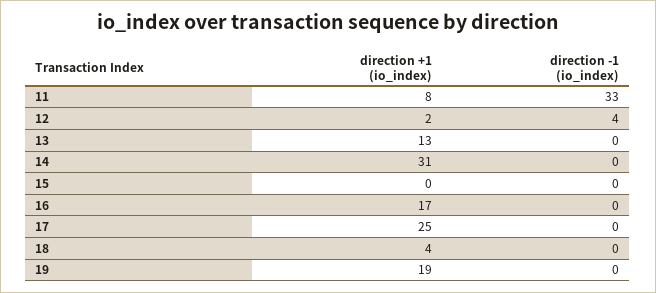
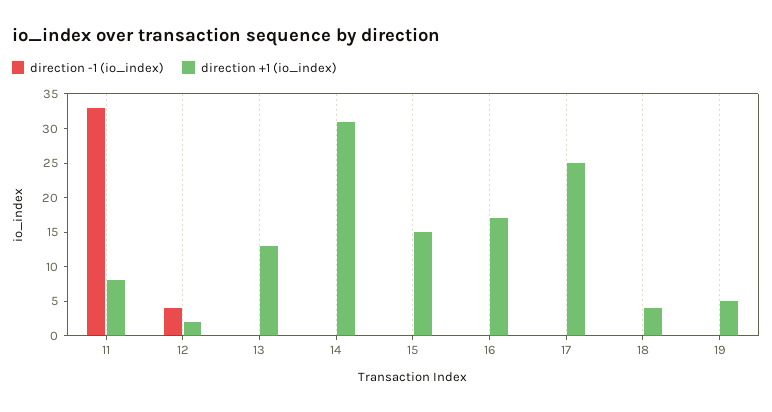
  {
    "direction +1 (io_index)": {
      "11": 8,
      "12": 2,
      "13": 13,
      "14": 31,
-     "15": 0,
+     "15": 15,
      "16": 17,
      "17": 25,
      "18": 4,
-     "19": 19
+     "19": 5
    },
    "direction -1 (io_index)": {
      "11": 33,
      "12": 4,
      "13": 0,
      "14": 0,
      "15": 0,
      "16": 0,
      "17": 0,
      "18": 0,
      "19": 0
    }
  }

